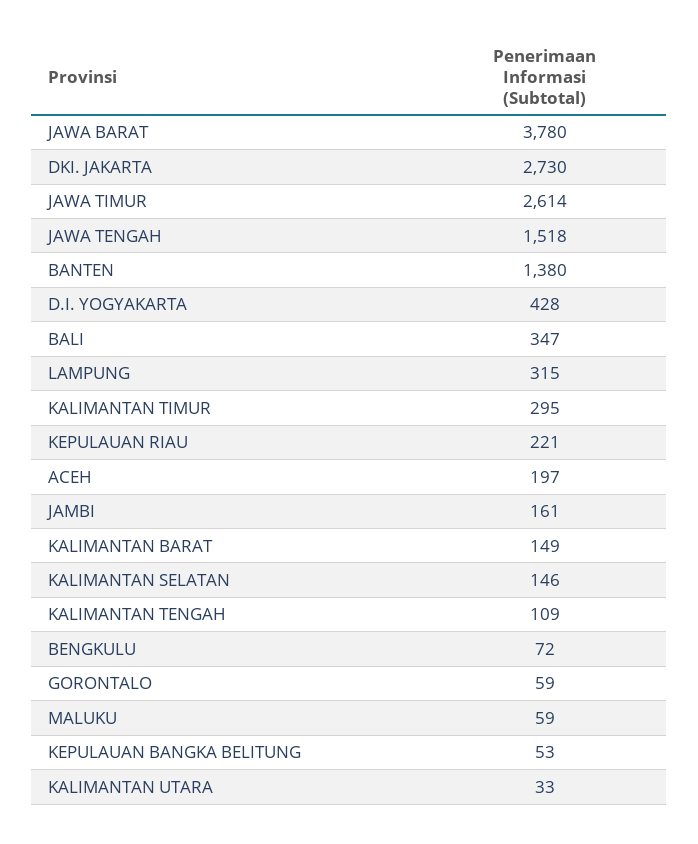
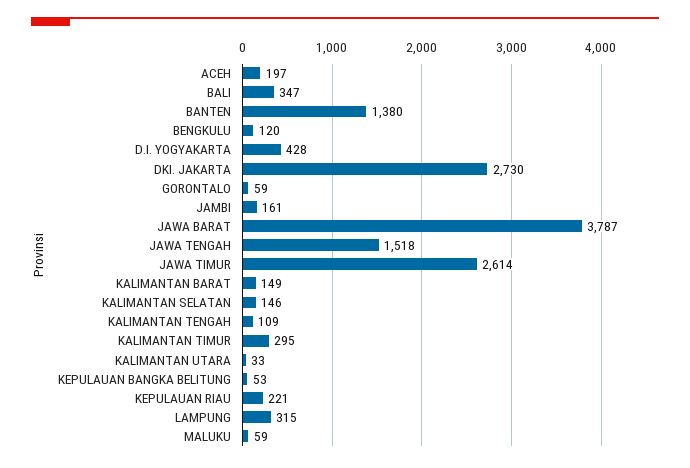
  {
-   "JAWA BARAT": 3780,
+   "JAWA BARAT": 3787,
    "DKI. JAKARTA": 2730,
    "JAWA TIMUR": 2614,
    "JAWA TENGAH": 1518,
    "BANTEN": 1380,
    "D.I. YOGYAKARTA": 428,
    "BALI": 347,
    "LAMPUNG": 315,
    "KALIMANTAN TIMUR": 295,
    "KEPULAUAN RIAU": 221,
    "ACEH": 197,
    "JAMBI": 161,
    "KALIMANTAN BARAT": 149,
    "KALIMANTAN SELATAN": 146,
    "KALIMANTAN TENGAH": 109,
-   "BENGKULU": 72,
+   "BENGKULU": 120,
    "GORONTALO": 59,
    "MALUKU": 59,
    "KEPULAUAN BANGKA BELITUNG": 53,
    "KALIMANTAN UTARA": 33
  }

